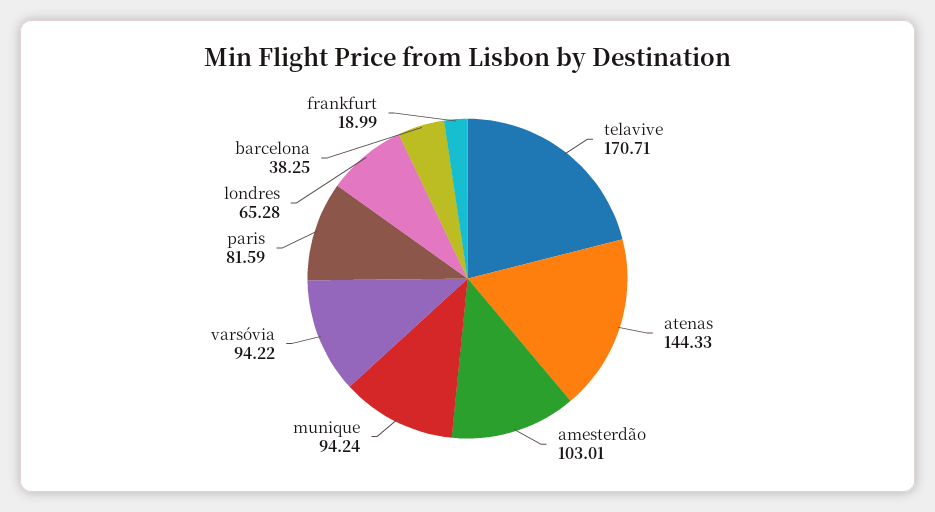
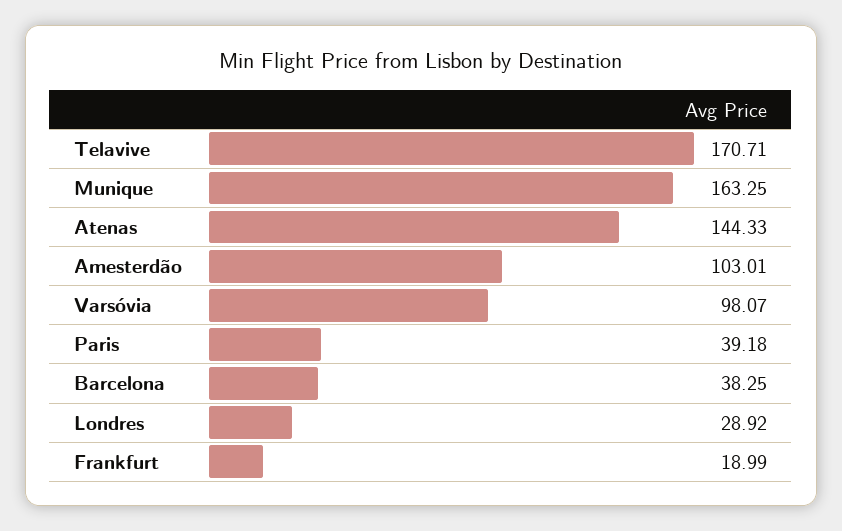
  {
    "telavive": 170.71,
    "atenas": 144.33,
    "amesterdão": 103.01,
-   "munique": 94.24,
+   "munique": 163.25,
-   "varsóvia": 94.22,
+   "varsóvia": 98.07,
-   "paris": 81.59,
+   "paris": 39.18,
-   "londres": 65.28,
+   "londres": 28.92,
    "barcelona": 38.25,
    "frankfurt": 18.99
  }

